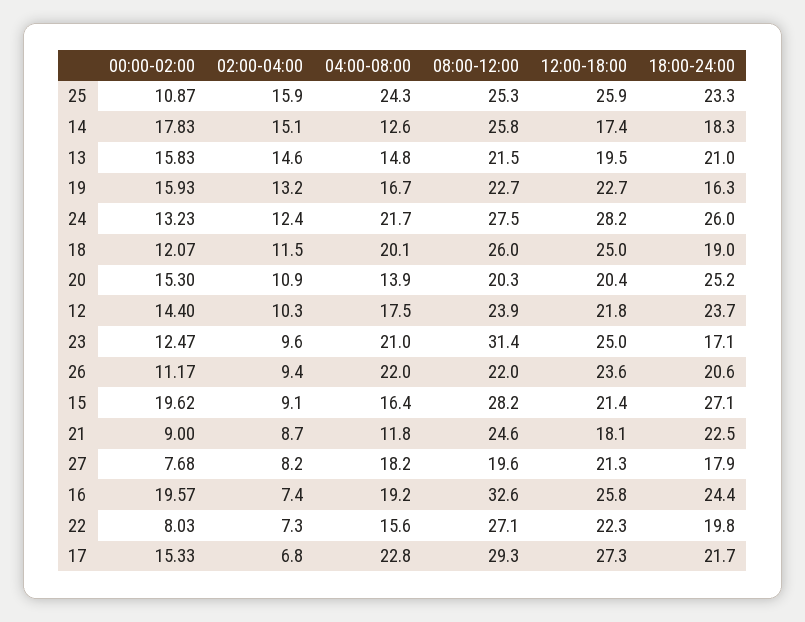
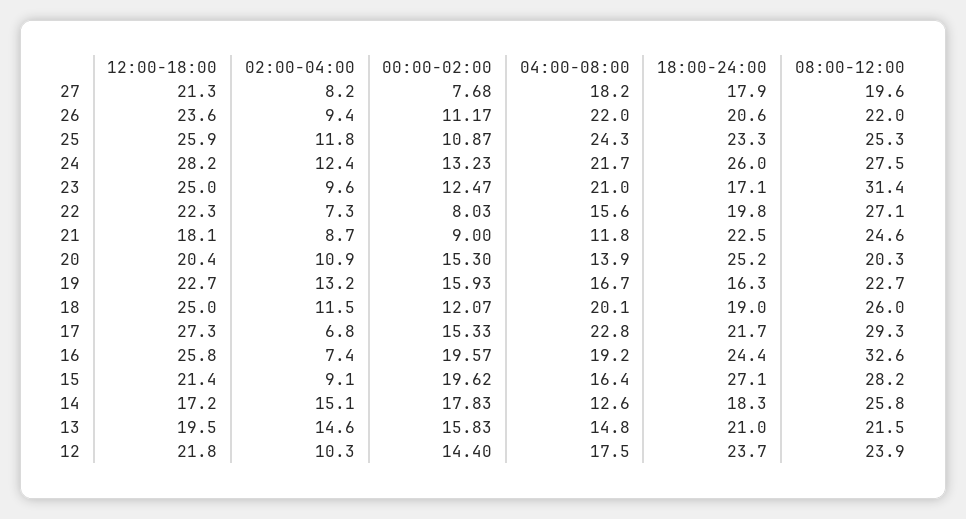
  {
    "00:00-02:00": {
      "25": 10.87,
      "14": 17.83,
      "13": 15.83,
      "19": 15.93,
      "24": 13.23,
      "18": 12.07,
      "20": 15.3,
      "12": 14.4,
      "23": 12.47,
      "26": 11.17,
      "15": 19.62,
      "21": 9,
      "27": 7.68,
      "16": 19.57,
      "22": 8.03,
      "17": 15.33
    },
    "02:00-04:00": {
-     "25": 15.9,
+     "25": 11.8,
      "14": 15.1,
      "13": 14.6,
      "19": 13.2,
      "24": 12.4,
      "18": 11.5,
      "20": 10.9,
      "12": 10.3,
      "23": 9.6,
      "26": 9.4,
      "15": 9.1,
      "21": 8.7,
      "27": 8.2,
      "16": 7.4,
      "22": 7.3,
      "17": 6.8
    },
    "04:00-08:00": {
      "25": 24.3,
      "14": 12.6,
      "13": 14.8,
      "19": 16.7,
      "24": 21.7,
      "18": 20.1,
      "20": 13.9,
      "12": 17.5,
      "23": 21,
      "26": 22,
      "15": 16.4,
      "21": 11.8,
      "27": 18.2,
      "16": 19.2,
      "22": 15.6,
      "17": 22.8
    },
    "08:00-12:00": {
      "25": 25.3,
      "14": 25.8,
      "13": 21.5,
      "19": 22.7,
      "24": 27.5,
      "18": 26,
      "20": 20.3,
      "12": 23.9,
      "23": 31.4,
      "26": 22,
      "15": 28.2,
      "21": 24.6,
      "27": 19.6,
      "16": 32.6,
      "22": 27.1,
      "17": 29.3
    },
    "12:00-18:00": {
      "25": 25.9,
-     "14": 17.4,
+     "14": 17.2,
      "13": 19.5,
      "19": 22.7,
      "24": 28.2,
      "18": 25,
      "20": 20.4,
      "12": 21.8,
      "23": 25,
      "26": 23.6,
      "15": 21.4,
      "21": 18.1,
      "27": 21.3,
      "16": 25.8,
      "22": 22.3,
      "17": 27.3
    },
    "18:00-24:00": {
      "25": 23.3,
      "14": 18.3,
      "13": 21,
      "19": 16.3,
      "24": 26,
      "18": 19,
      "20": 25.2,
      "12": 23.7,
      "23": 17.1,
      "26": 20.6,
      "15": 27.1,
      "21": 22.5,
      "27": 17.9,
      "16": 24.4,
      "22": 19.8,
      "17": 21.7
    }
  }

